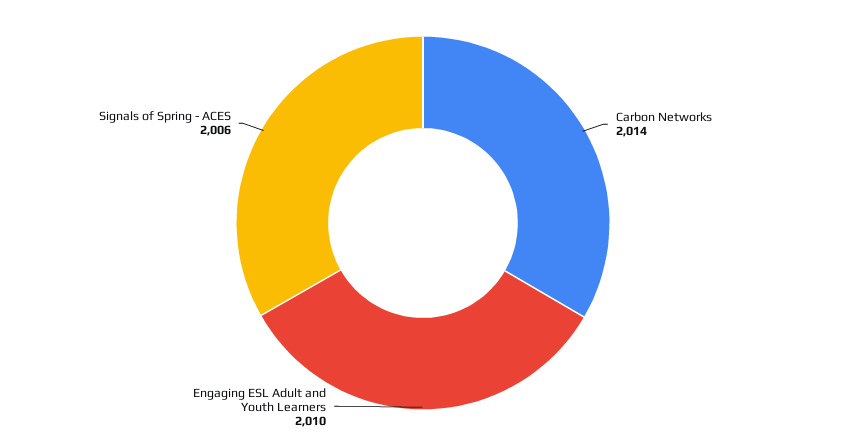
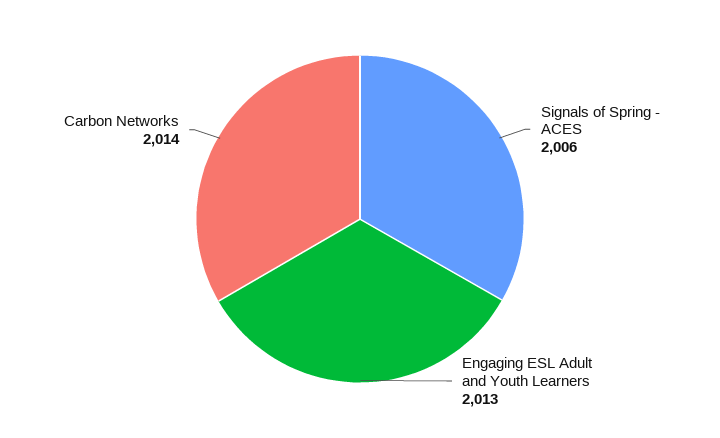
  {
    "Carbon Networks": 2014,
-   "Engaging ESL Adult and Youth Learners": 2010,
+   "Engaging ESL Adult and Youth Learners": 2013,
    "Signals of Spring - ACES": 2006
  }

